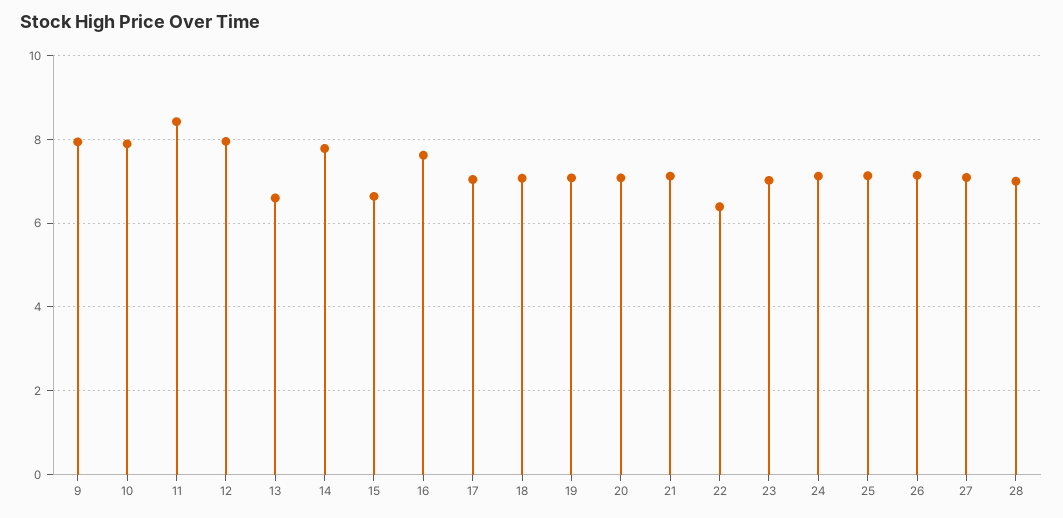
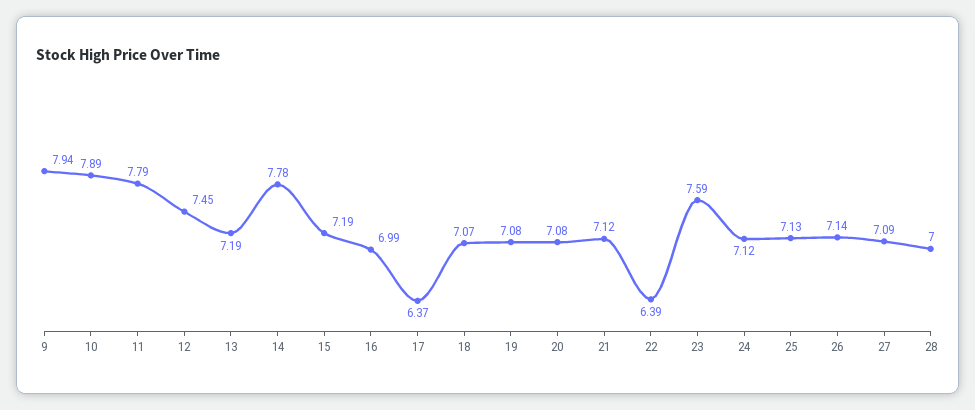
  {
    "9": 7.94,
    "10": 7.89,
-   "11": 8.4,
+   "11": 7.79,
-   "12": 8,
+   "12": 7.45,
-   "13": 6.6,
+   "13": 7.19,
    "14": 7.78,
-   "15": 6.6,
+   "15": 7.19,
-   "16": 7.6,
+   "16": 6.99,
-   "17": 7,
+   "17": 6.37,
    "18": 7.07,
    "19": 7.08,
    "20": 7.08,
    "21": 7.12,
    "22": 6.39,
-   "23": 7,
+   "23": 7.59,
    "24": 7.12,
    "25": 7.13,
    "26": 7.14,
    "27": 7.09,
    "28": 7
  }

